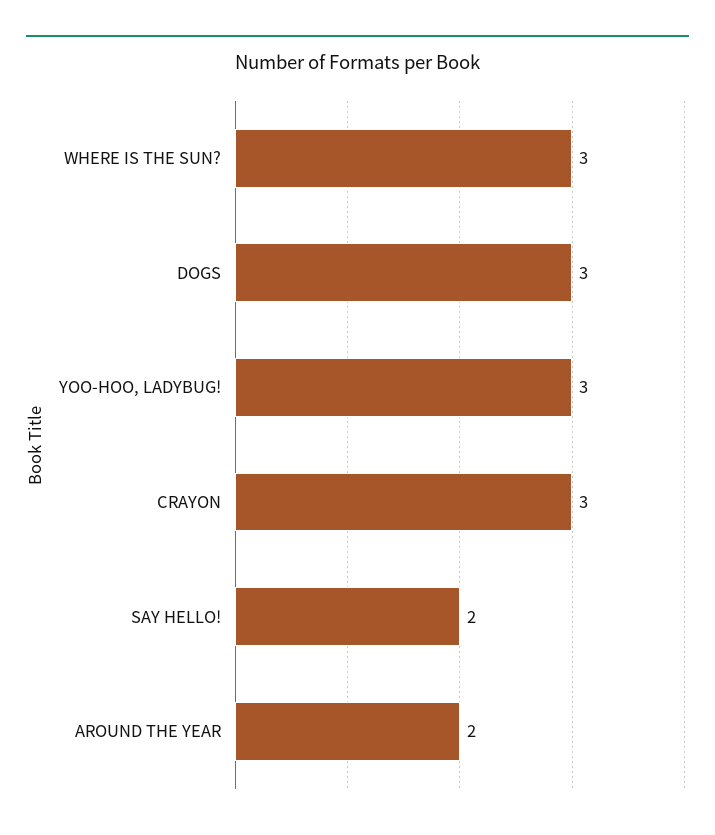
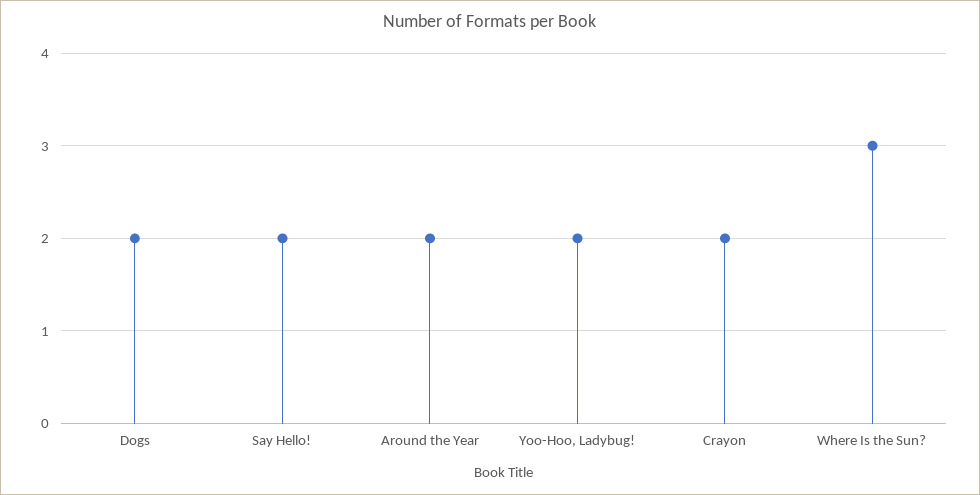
  {
    "WHERE IS THE SUN?": 3,
-   "DOGS": 3,
+   "DOGS": 2,
-   "YOO-HOO, LADYBUG!": 3,
+   "YOO-HOO, LADYBUG!": 2,
-   "CRAYON": 3,
+   "CRAYON": 2,
    "SAY HELLO!": 2,
    "AROUND THE YEAR": 2
  }

